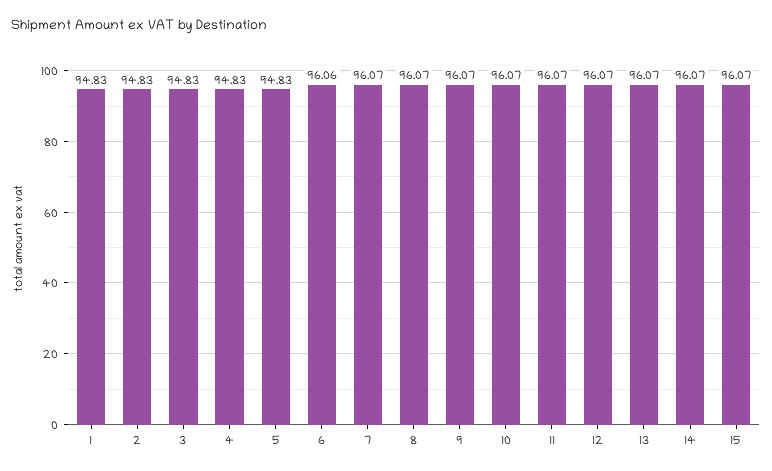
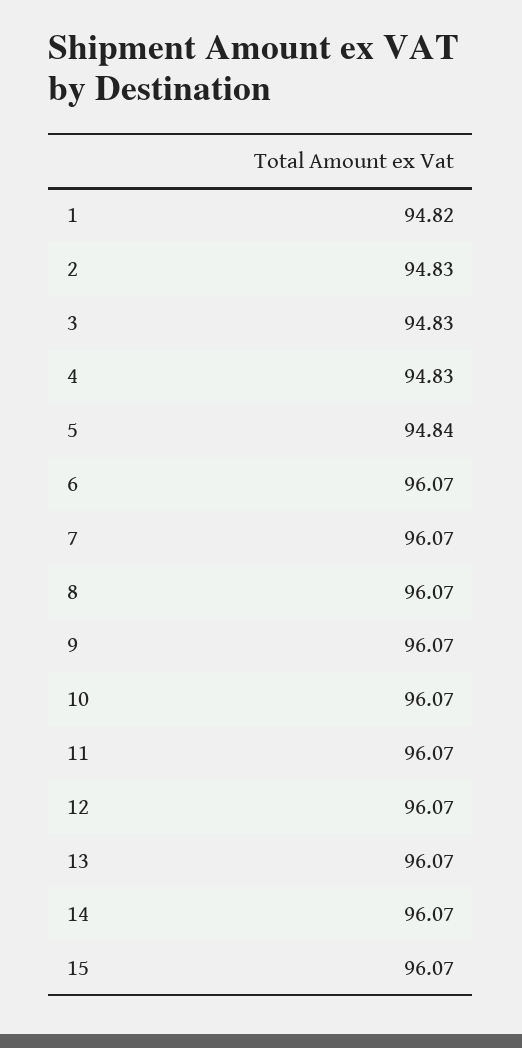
  {
-   "1": 94.83,
+   "1": 94.82,
    "2": 94.83,
    "3": 94.83,
    "4": 94.83,
-   "5": 94.83,
+   "5": 94.84,
-   "6": 96.06,
+   "6": 96.07,
    "7": 96.07,
    "8": 96.07,
    "9": 96.07,
    "10": 96.07,
    "11": 96.07,
    "12": 96.07,
    "13": 96.07,
    "14": 96.07,
    "15": 96.07
  }

